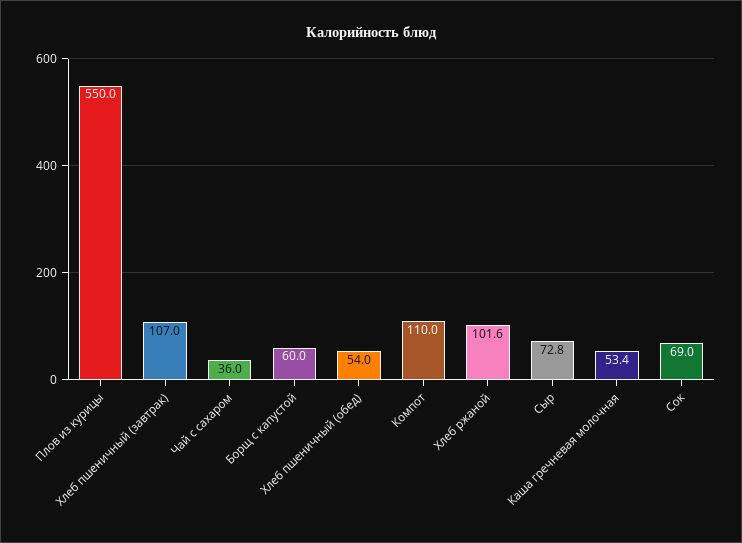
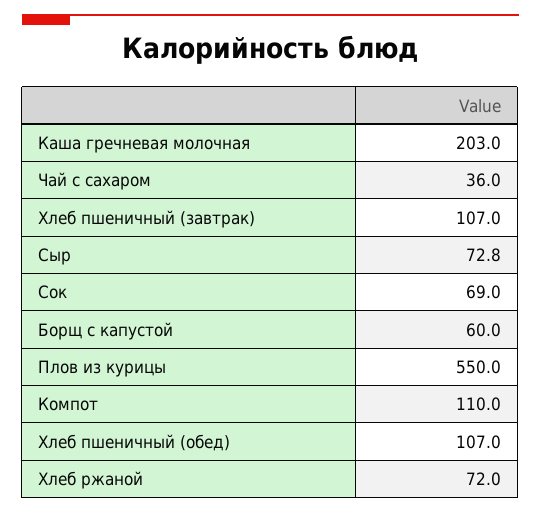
  {
    "Плов из курицы": 550,
    "Хлеб пшеничный (завтрак)": 107,
    "Чай с сахаром": 36,
    "Борщ с капустой": 60,
-   "Хлеб пшеничный (обед)": 54,
+   "Хлеб пшеничный (обед)": 107,
    "Компот": 110,
-   "Хлеб ржаной": 101.6,
+   "Хлеб ржаной": 72,
    "Сыр": 72.8,
-   "Каша гречневая молочная": 53.4,
+   "Каша гречневая молочная": 203,
    "Сок": 69
  }

